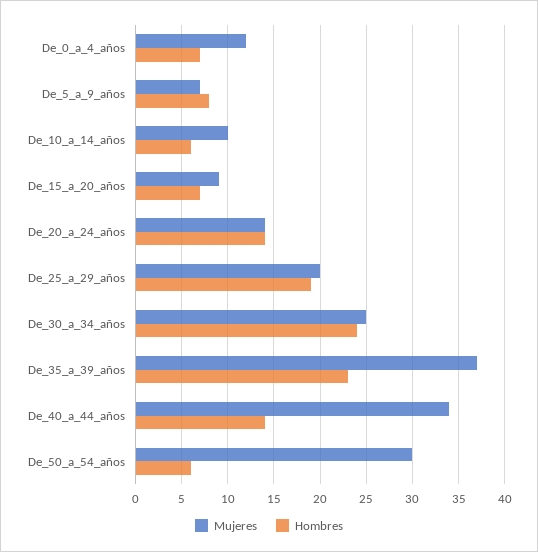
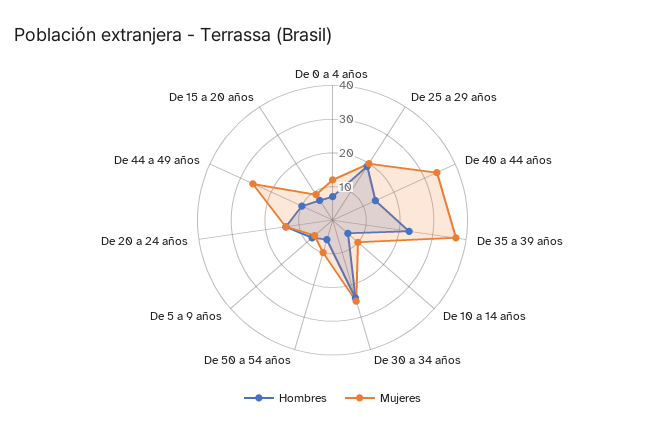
  {
    "Mujeres": {
      "De_0_a_4_años": 12,
      "De_5_a_9_años": 7,
      "De_10_a_14_años": 10,
      "De_15_a_20_años": 9,
      "De_20_a_24_años": 14,
      "De_25_a_29_años": 20,
      "De_30_a_34_años": 25,
      "De_35_a_39_años": 37,
      "De_40_a_44_años": 34,
-     "De_50_a_54_años": 30
+     "De_50_a_54_años": 10,
+     "De 44 a 49 años": 25
    },
    "Hombres": {
      "De_0_a_4_años": 7,
      "De_5_a_9_años": 8,
      "De_10_a_14_años": 6,
      "De_15_a_20_años": 7,
      "De_20_a_24_años": 14,
      "De_25_a_29_años": 19,
      "De_30_a_34_años": 24,
      "De_35_a_39_años": 23,
      "De_40_a_44_años": 14,
-     "De_50_a_54_años": 6
+     "De_50_a_54_años": 6,
+     "De 44 a 49 años": 10
    }
  }

